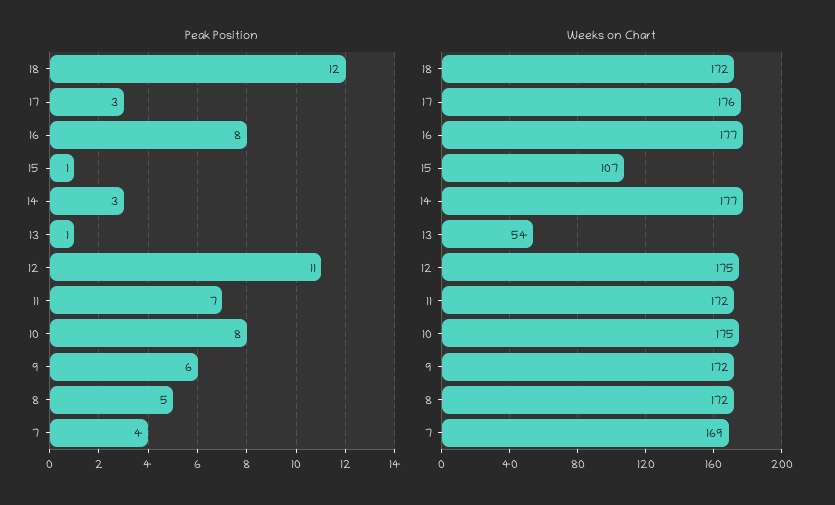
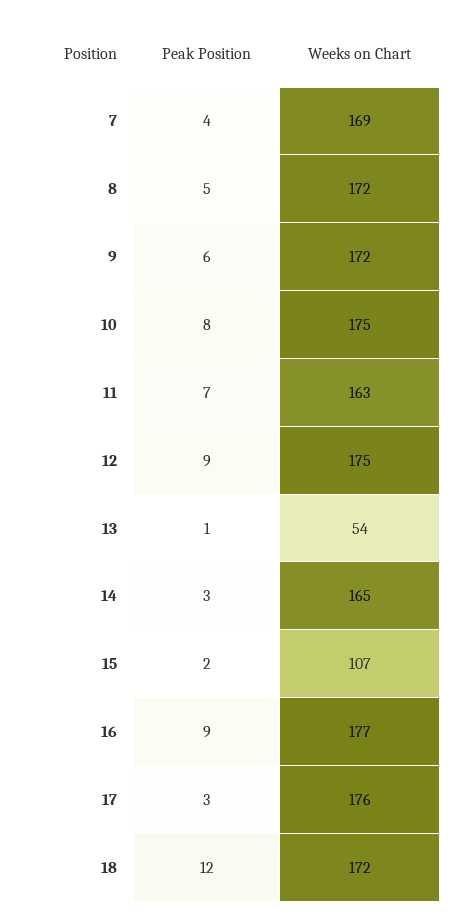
  {
    "Peak Position": {
      "18": 12,
      "17": 3,
-     "16": 8,
+     "16": 9,
-     "15": 1,
+     "15": 2,
      "14": 3,
      "13": 1,
-     "12": 11,
+     "12": 9,
      "11": 7,
      "10": 8,
      "9": 6,
      "8": 5,
      "7": 4
    },
    "Weeks on Chart": {
      "18": 172,
      "17": 176,
      "16": 177,
      "15": 107,
-     "14": 177,
+     "14": 165,
      "13": 54,
      "12": 175,
-     "11": 172,
+     "11": 163,
      "10": 175,
      "9": 172,
      "8": 172,
      "7": 169
    }
  }

